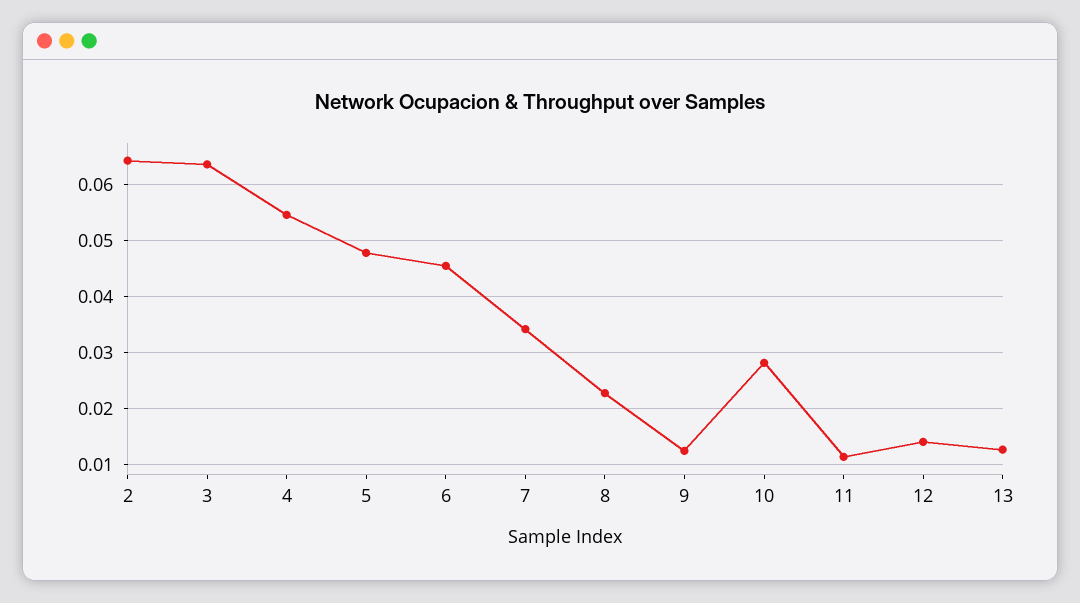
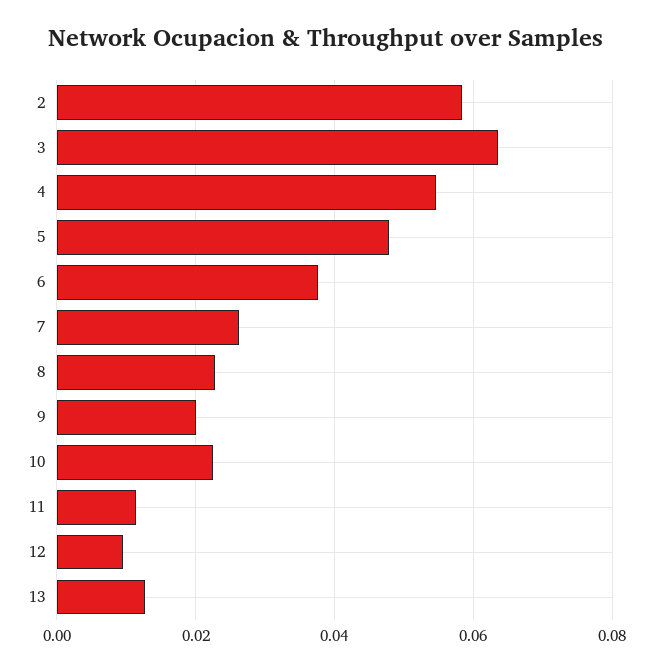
  {
-   "2": 0.064,
+   "2": 0.058,
    "3": 0.064,
    "4": 0.054,
    "5": 0.048,
-   "6": 0.046,
+   "6": 0.038,
-   "7": 0.034,
+   "7": 0.026,
    "8": 0.022,
-   "9": 0.012,
+   "9": 0.02,
-   "10": 0.028,
+   "10": 0.022,
    "11": 0.012,
-   "12": 0.014,
+   "12": 0.01,
    "13": 0.012
  }

